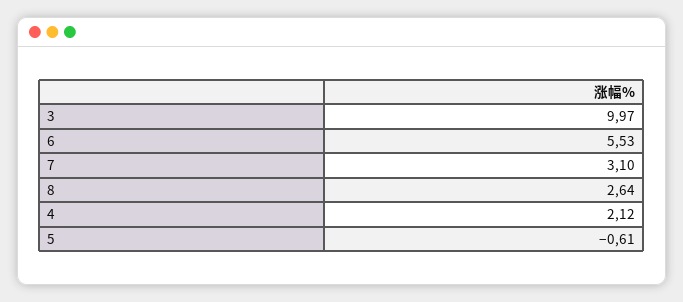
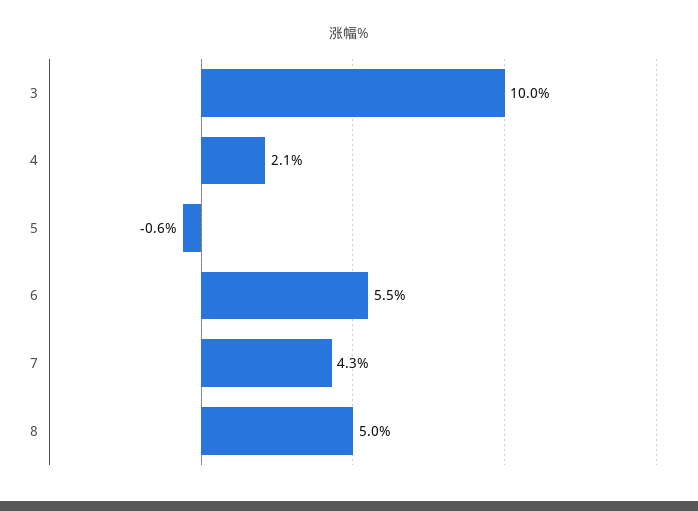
  {
    "3": 9.97,
    "6": 5.53,
-   "7": 3.1,
+   "7": 4.3,
-   "8": 2.64,
+   "8": 5,
    "4": 2.12,
    "5": -0.61
  }

